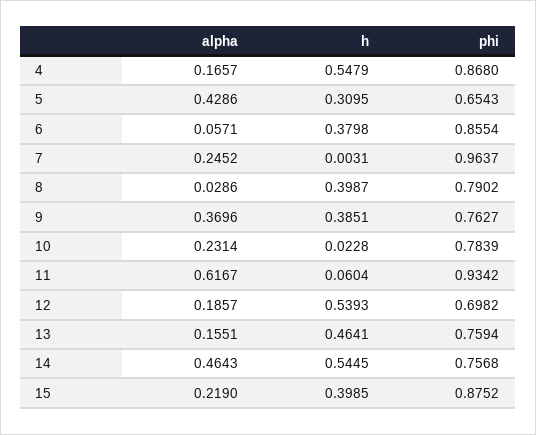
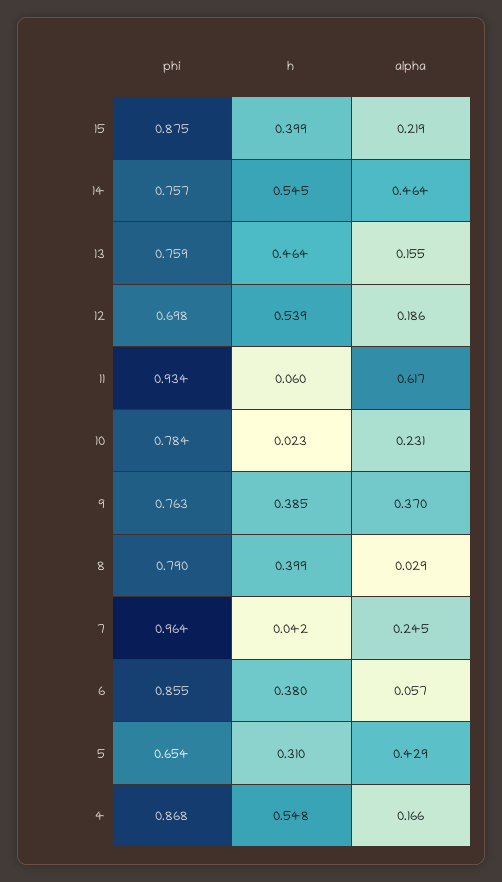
  {
    "alpha": {
      "4": 0.1657,
      "5": 0.4286,
      "6": 0.0571,
      "7": 0.2452,
      "8": 0.0286,
      "9": 0.3696,
      "10": 0.2314,
      "11": 0.6167,
      "12": 0.1857,
      "13": 0.1551,
      "14": 0.4643,
      "15": 0.219
    },
    "h": {
      "4": 0.5479,
      "5": 0.3095,
      "6": 0.3798,
-     "7": 0.0031,
+     "7": 0.042,
      "8": 0.3987,
      "9": 0.3851,
      "10": 0.0228,
      "11": 0.0604,
      "12": 0.5393,
      "13": 0.4641,
      "14": 0.5445,
      "15": 0.3985
    },
    "phi": {
      "4": 0.868,
      "5": 0.6543,
      "6": 0.8554,
      "7": 0.9637,
      "8": 0.7902,
      "9": 0.7627,
      "10": 0.7839,
      "11": 0.9342,
      "12": 0.6982,
      "13": 0.7594,
      "14": 0.7568,
      "15": 0.8752
    }
  }

